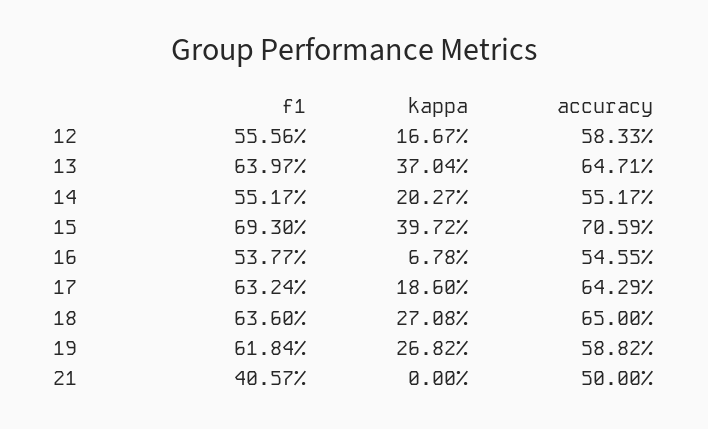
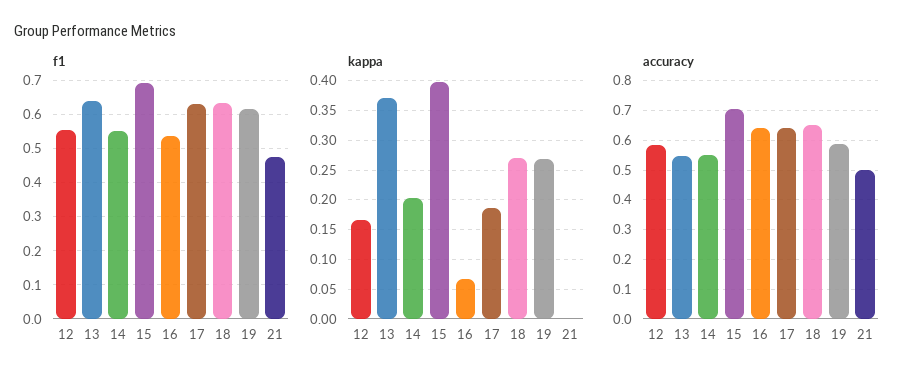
  {
    "f1": {
      "12": 0.5556,
      "13": 0.6397,
      "14": 0.5517,
      "15": 0.693,
      "16": 0.5377,
      "17": 0.6324,
      "18": 0.636,
      "19": 0.6184,
-     "21": 0.4057
+     "21": 0.48
    },
    "kappa": {
      "12": 0.1667,
      "13": 0.3704,
      "14": 0.2027,
      "15": 0.3972,
      "16": 0.0678,
      "17": 0.186,
      "18": 0.2708,
      "19": 0.2682,
      "21": 0
    },
    "accuracy": {
      "12": 0.5833,
-     "13": 0.6471,
+     "13": 0.55,
      "14": 0.5517,
      "15": 0.7059,
-     "16": 0.5455,
+     "16": 0.65,
      "17": 0.6429,
      "18": 0.65,
      "19": 0.5882,
      "21": 0.5
    }
  }

